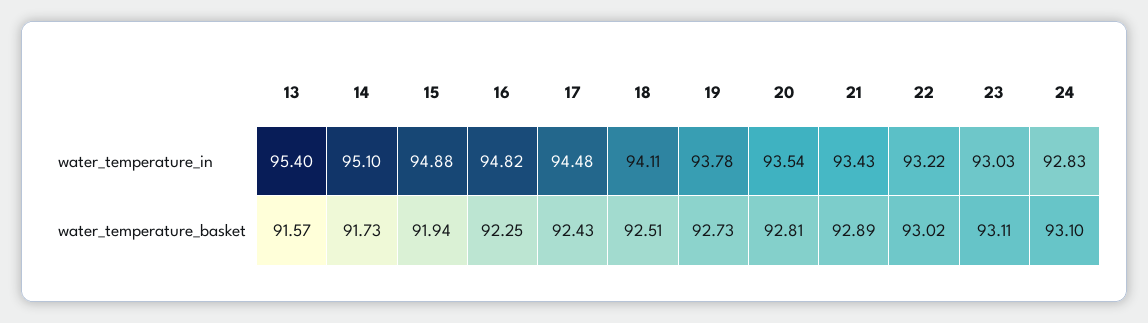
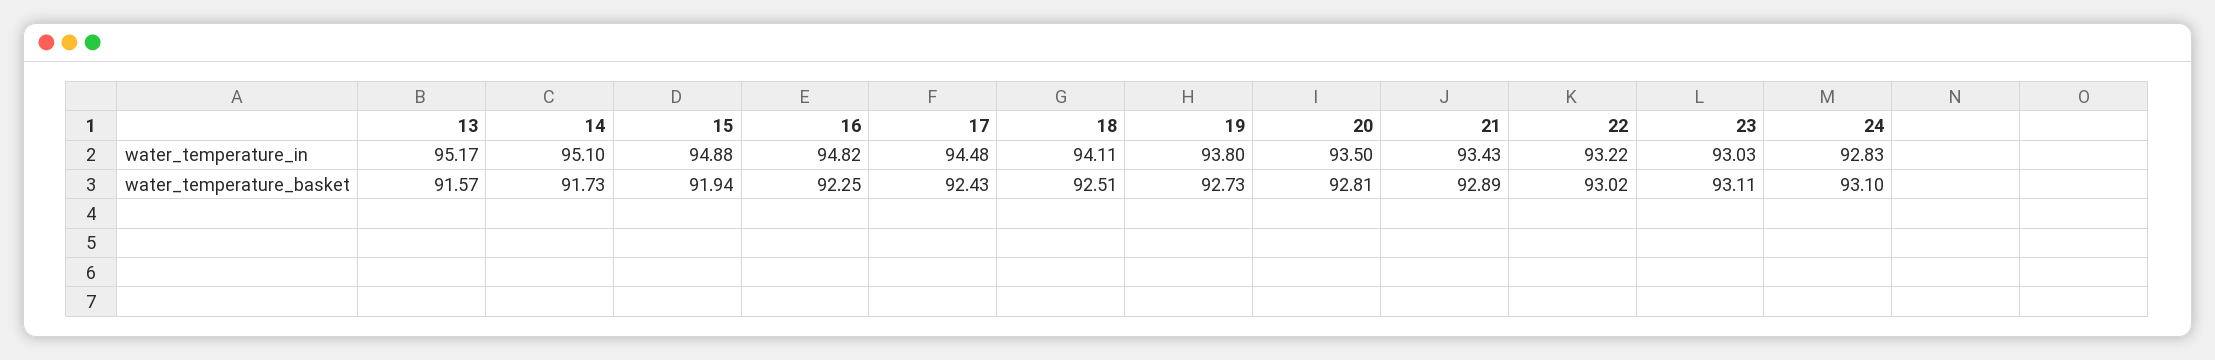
  {
    "13": {
-     "water_temperature_in": 95.4,
+     "water_temperature_in": 95.17,
      "water_temperature_basket": 91.57
    },
    "14": {
      "water_temperature_in": 95.1,
      "water_temperature_basket": 91.73
    },
    "15": {
      "water_temperature_in": 94.88,
      "water_temperature_basket": 91.94
    },
    "16": {
      "water_temperature_in": 94.82,
      "water_temperature_basket": 92.25
    },
    "17": {
      "water_temperature_in": 94.48,
      "water_temperature_basket": 92.43
    },
    "18": {
      "water_temperature_in": 94.11,
      "water_temperature_basket": 92.51
    },
    "19": {
-     "water_temperature_in": 93.78,
+     "water_temperature_in": 93.8,
      "water_temperature_basket": 92.73
    },
    "20": {
-     "water_temperature_in": 93.54,
+     "water_temperature_in": 93.5,
      "water_temperature_basket": 92.81
    },
    "21": {
      "water_temperature_in": 93.43,
      "water_temperature_basket": 92.89
    },
    "22": {
      "water_temperature_in": 93.22,
      "water_temperature_basket": 93.02
    },
    "23": {
      "water_temperature_in": 93.03,
      "water_temperature_basket": 93.11
    },
    "24": {
      "water_temperature_in": 92.83,
      "water_temperature_basket": 93.1
    }
  }

